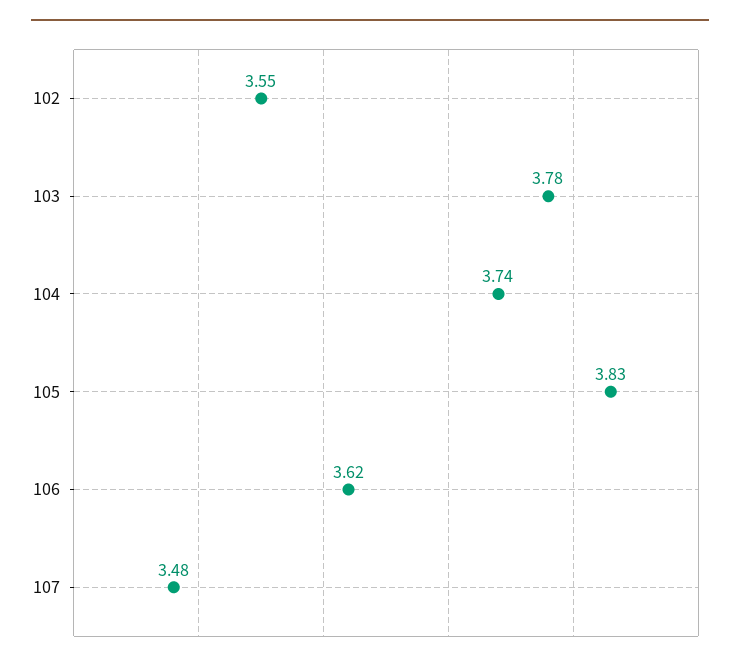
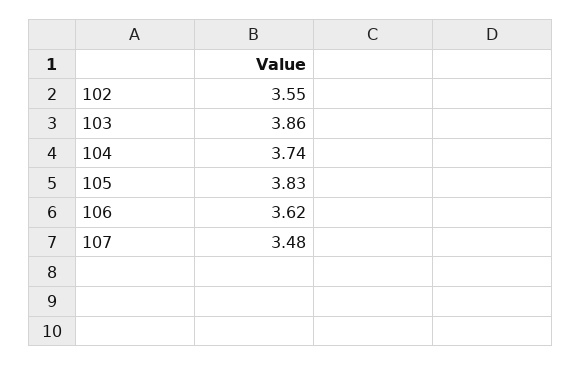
  {
    "102": 3.55,
-   "103": 3.78,
+   "103": 3.86,
    "104": 3.74,
    "105": 3.83,
    "106": 3.62,
    "107": 3.48
  }

